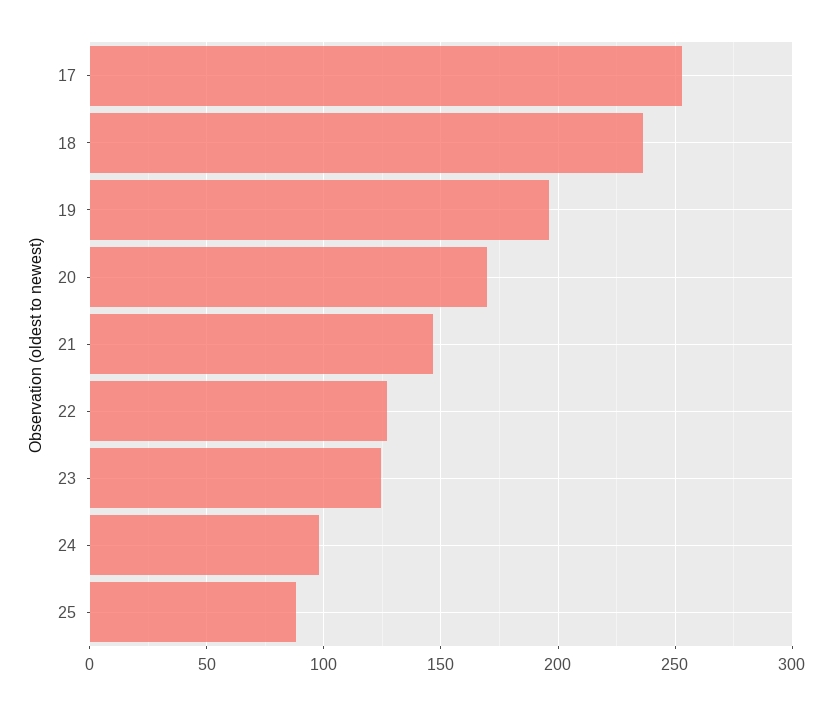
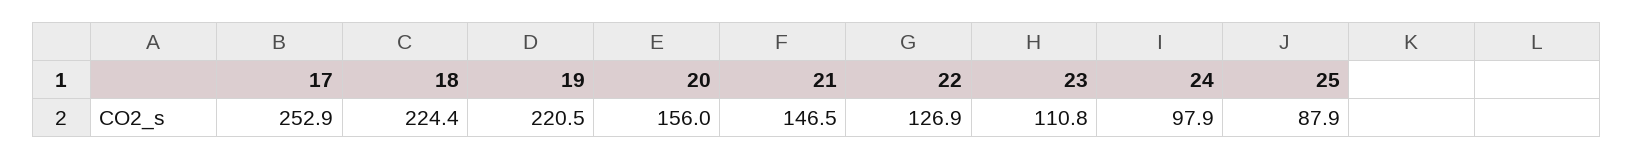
  {
    "17": 252.9,
-   "18": 235,
+   "18": 224.4,
-   "19": 195,
+   "19": 220.5,
-   "20": 170,
+   "20": 156,
    "21": 146.5,
    "22": 126.9,
-   "23": 125,
+   "23": 110.8,
    "24": 97.9,
    "25": 87.9
  }

